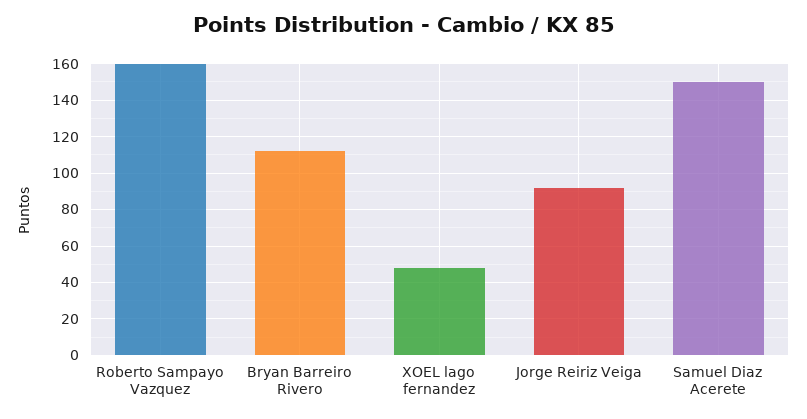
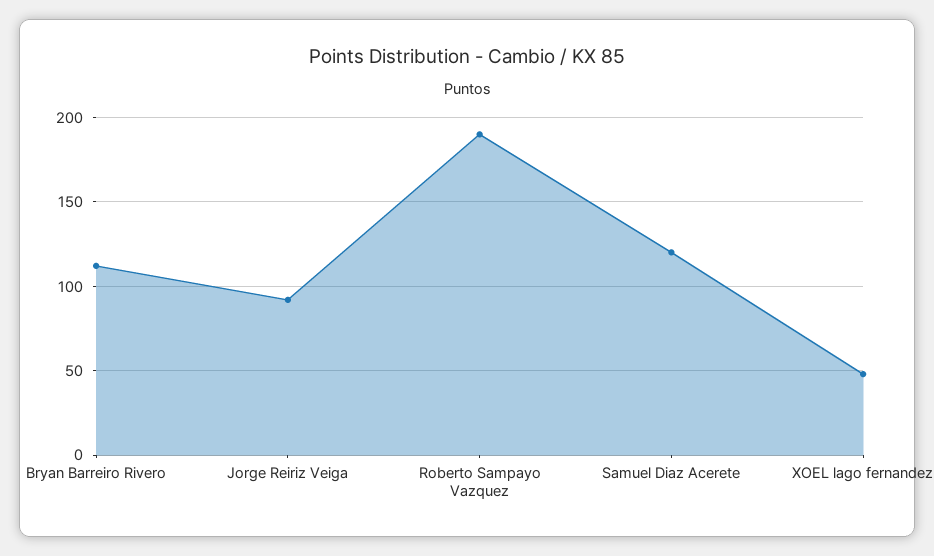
  {
-   "Roberto Sampayo Vazquez": 160,
+   "Roberto Sampayo Vazquez": 190,
    "Bryan Barreiro Rivero": 110,
    "XOEL lago fernandez": 50,
    "Jorge Reiriz Veiga": 90,
-   "Samuel Diaz Acerete": 150
+   "Samuel Diaz Acerete": 120
  }

